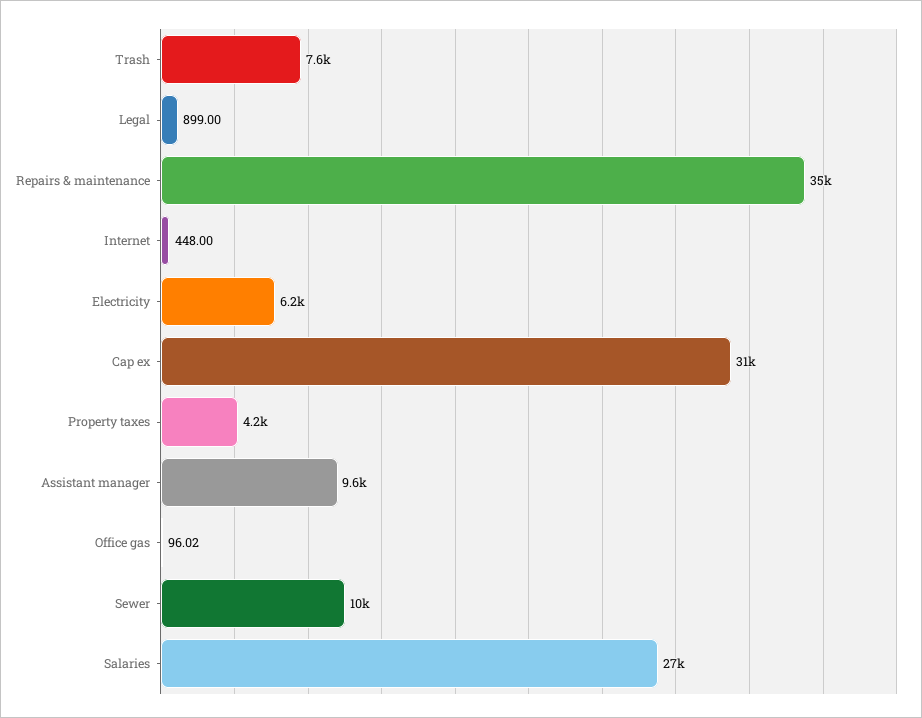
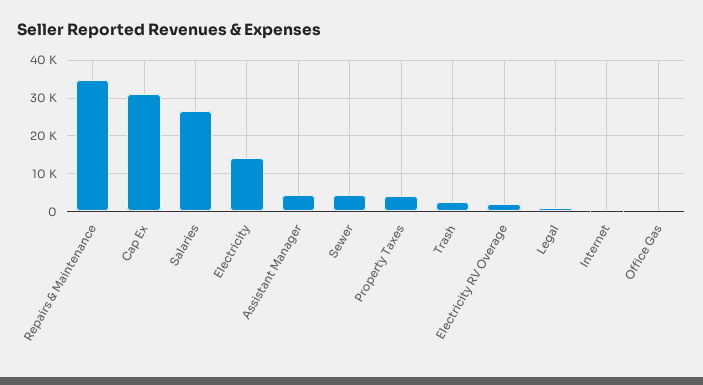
  {
-   "Trash": 7600,
+   "Trash": 2000,
    "Legal": 899,
    "Repairs & maintenance": 35000,
    "Internet": 448,
-   "Electricity": 6200,
+   "Electricity": 14000,
    "Cap ex": 31000,
    "Property taxes": 4200,
-   "Assistant manager": 9600,
+   "Assistant manager": 4000,
    "Office gas": 96.02,
-   "Sewer": 10000,
+   "Sewer": 4000,
-   "Salaries": 27000
+   "Salaries": 27000,
+   "Electricity RV Overage": 2000
  }

